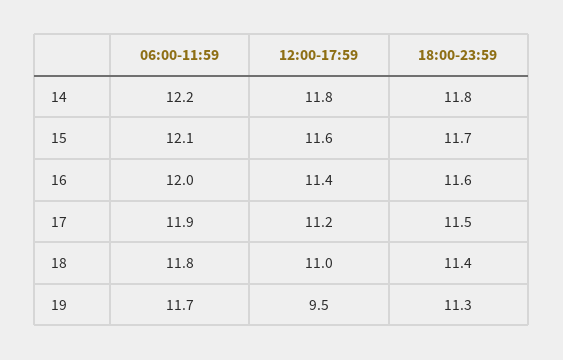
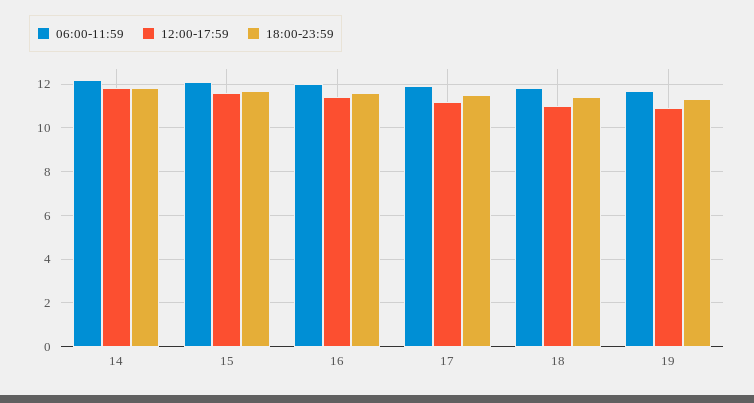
  {
    "06:00-11:59": {
      "14": 12.2,
      "15": 12.1,
      "16": 12,
      "17": 11.9,
      "18": 11.8,
      "19": 11.7
    },
    "12:00-17:59": {
      "14": 11.8,
      "15": 11.6,
      "16": 11.4,
      "17": 11.2,
      "18": 11,
-     "19": 9.5
+     "19": 11
    },
    "18:00-23:59": {
      "14": 11.8,
      "15": 11.7,
      "16": 11.6,
      "17": 11.5,
      "18": 11.4,
      "19": 11.3
    }
  }

